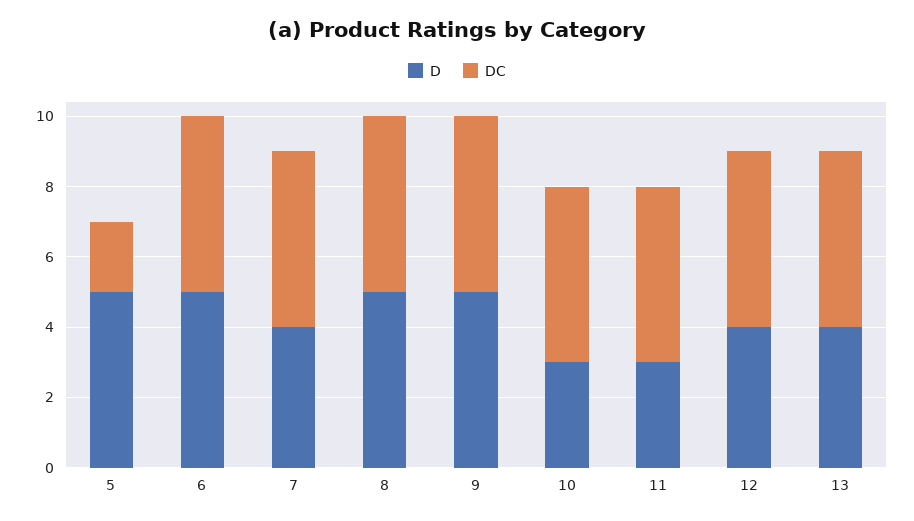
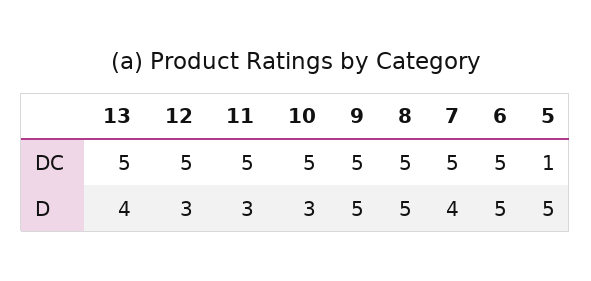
  {
    "D": {
      "5": 5,
      "6": 5,
      "7": 4,
      "8": 5,
      "9": 5,
      "10": 3,
      "11": 3,
-     "12": 4,
+     "12": 3,
      "13": 4
    },
    "DC": {
-     "5": 2,
+     "5": 1,
      "6": 5,
      "7": 5,
      "8": 5,
      "9": 5,
      "10": 5,
      "11": 5,
      "12": 5,
      "13": 5
    }
  }

